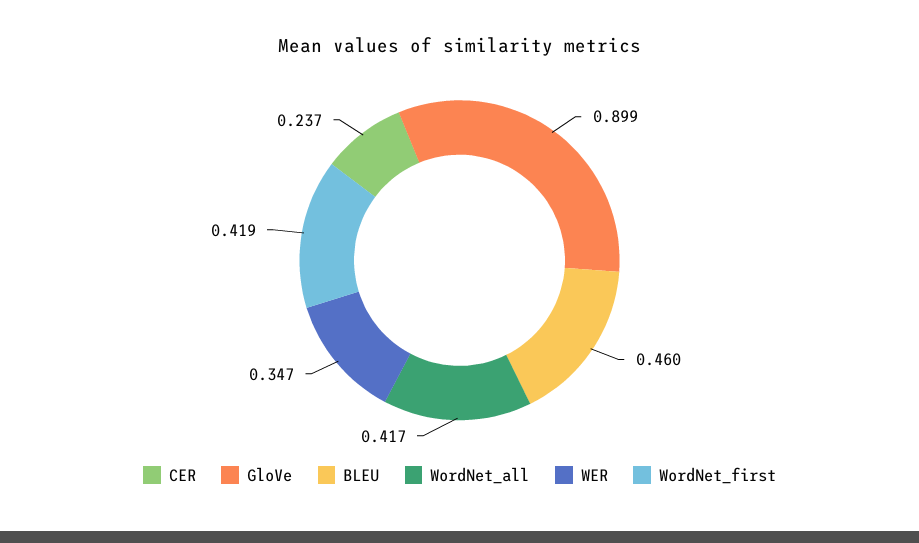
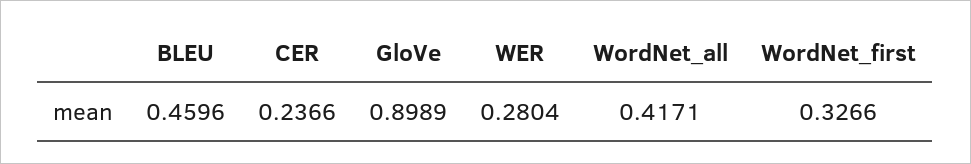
  {
    "CER": 0.2366,
    "GloVe": 0.8989,
    "BLEU": 0.4596,
    "WordNet_all": 0.4171,
-   "WER": 0.347,
+   "WER": 0.2804,
-   "WordNet_first": 0.419
+   "WordNet_first": 0.3266
  }

